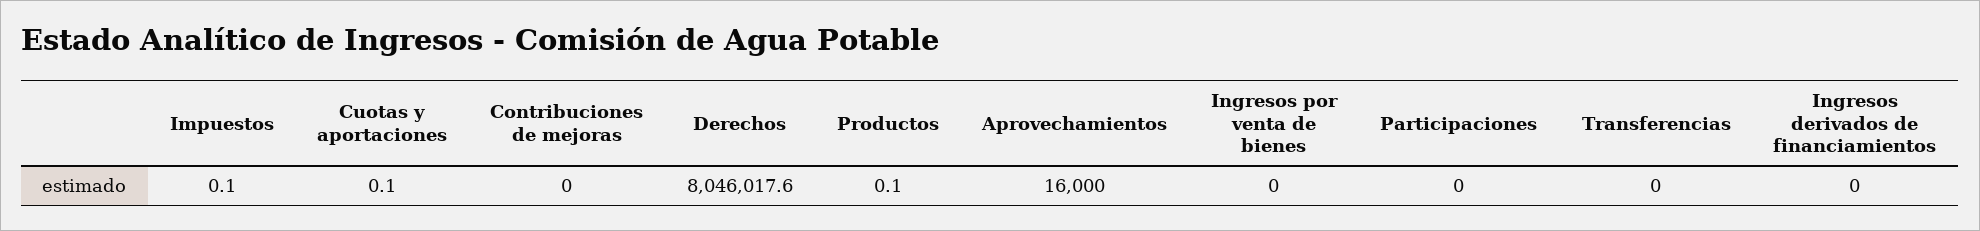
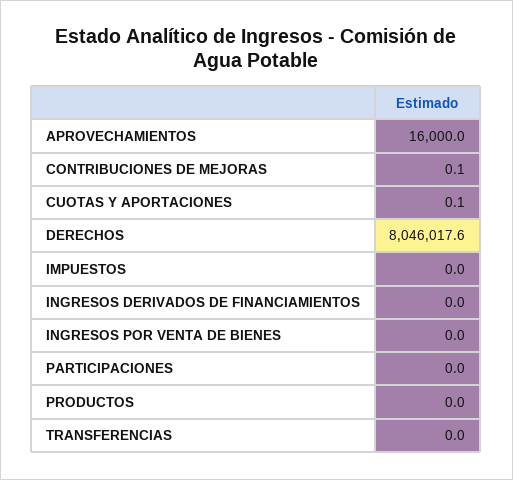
  {
-   "Impuestos": 0.1,
+   "Impuestos": 0,
    "Cuotas y aportaciones": 0.1,
-   "Contribuciones de mejoras": 0,
+   "Contribuciones de mejoras": 0.1,
    "Derechos": 8046017.6,
-   "Productos": 0.1,
+   "Productos": 0,
    "Aprovechamientos": 16000,
    "Ingresos por venta de bienes": 0,
    "Participaciones": 0,
    "Transferencias": 0,
    "Ingresos derivados de financiamientos": 0
  }

